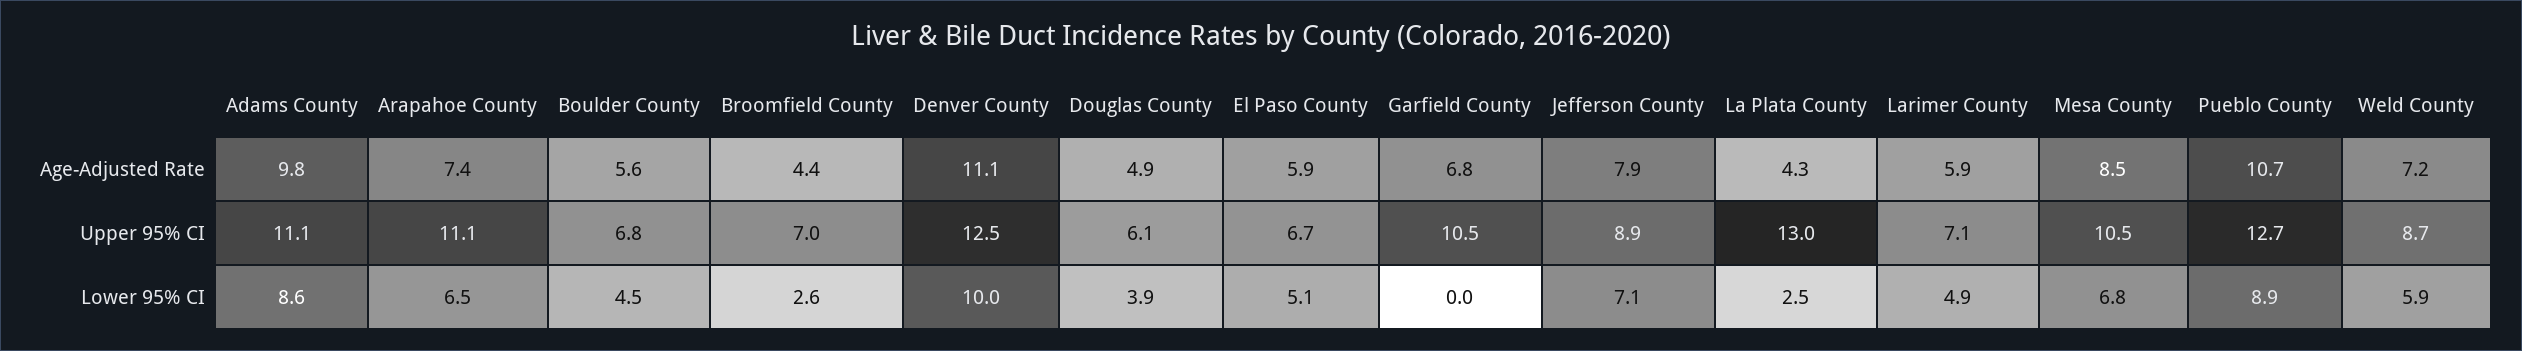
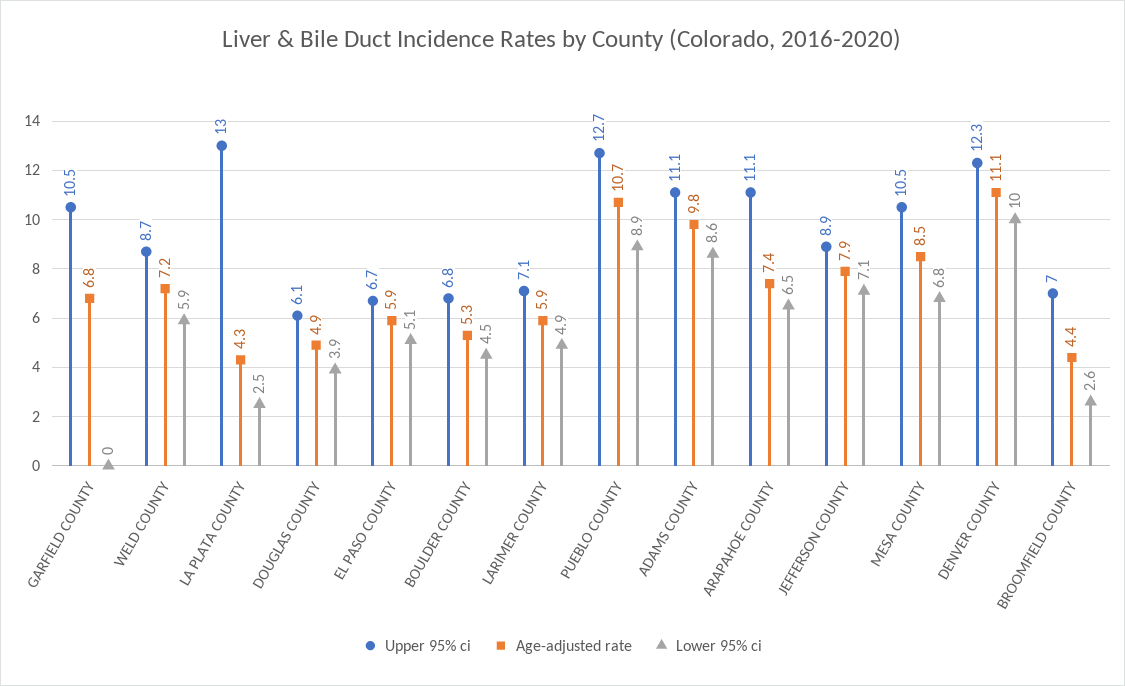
  {
    "Age-Adjusted Rate": {
      "Adams County": 9.8,
      "Arapahoe County": 7.4,
-     "Boulder County": 5.6,
+     "Boulder County": 5.3,
      "Broomfield County": 4.4,
      "Denver County": 11.1,
      "Douglas County": 4.9,
      "El Paso County": 5.9,
      "Garfield County": 6.8,
      "Jefferson County": 7.9,
      "La Plata County": 4.3,
      "Larimer County": 5.9,
      "Mesa County": 8.5,
      "Pueblo County": 10.7,
      "Weld County": 7.2
    },
    "Upper 95% CI": {
      "Adams County": 11.1,
      "Arapahoe County": 11.1,
      "Boulder County": 6.8,
      "Broomfield County": 7,
-     "Denver County": 12.5,
+     "Denver County": 12.3,
      "Douglas County": 6.1,
      "El Paso County": 6.7,
      "Garfield County": 10.5,
      "Jefferson County": 8.9,
      "La Plata County": 13,
      "Larimer County": 7.1,
      "Mesa County": 10.5,
      "Pueblo County": 12.7,
      "Weld County": 8.7
    },
    "Lower 95% CI": {
      "Adams County": 8.6,
      "Arapahoe County": 6.5,
      "Boulder County": 4.5,
      "Broomfield County": 2.6,
      "Denver County": 10,
      "Douglas County": 3.9,
      "El Paso County": 5.1,
      "Garfield County": 0,
      "Jefferson County": 7.1,
      "La Plata County": 2.5,
      "Larimer County": 4.9,
      "Mesa County": 6.8,
      "Pueblo County": 8.9,
      "Weld County": 5.9
    }
  }

